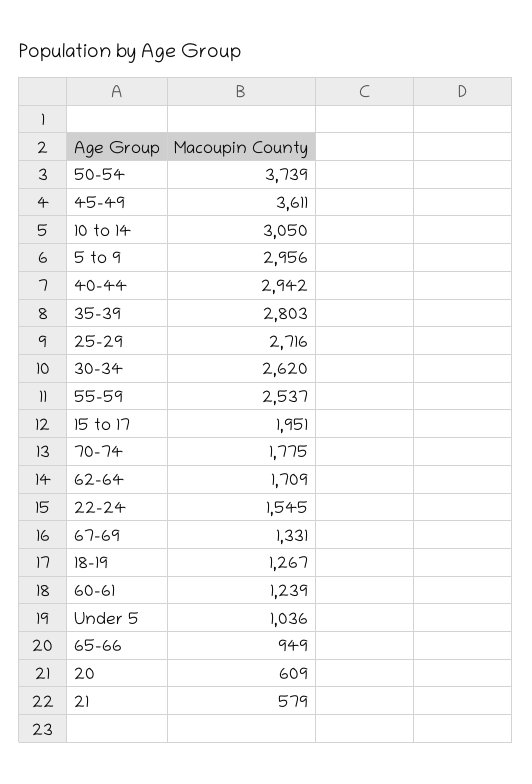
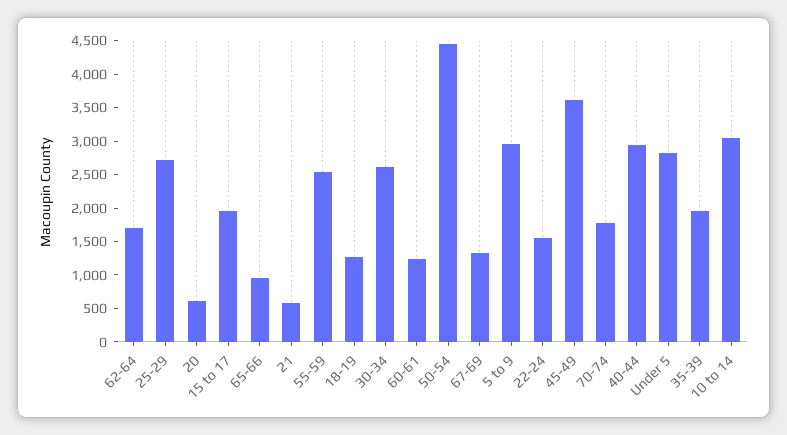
  {
-   "50-54": 3739,
+   "50-54": 4500,
    "45-49": 3611,
    "10 to 14": 3050,
    "5 to 9": 2956,
    "40-44": 2942,
-   "35-39": 2803,
+   "35-39": 2000,
    "25-29": 2716,
    "30-34": 2620,
    "55-59": 2537,
    "15 to 17": 1951,
    "70-74": 1775,
    "62-64": 1709,
    "22-24": 1545,
    "67-69": 1331,
    "18-19": 1267,
    "60-61": 1239,
-   "Under 5": 1036,
+   "Under 5": 2750,
    "65-66": 949,
    "20": 609,
    "21": 579
  }

